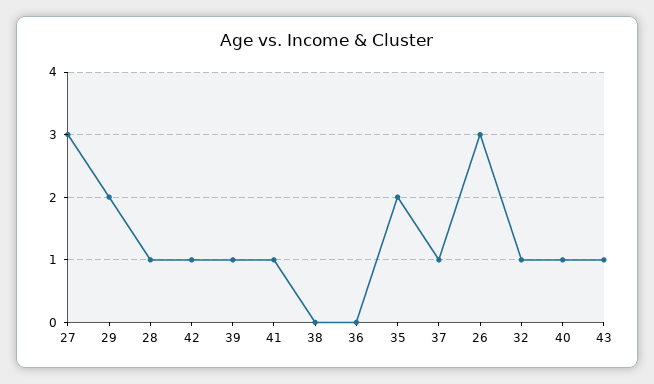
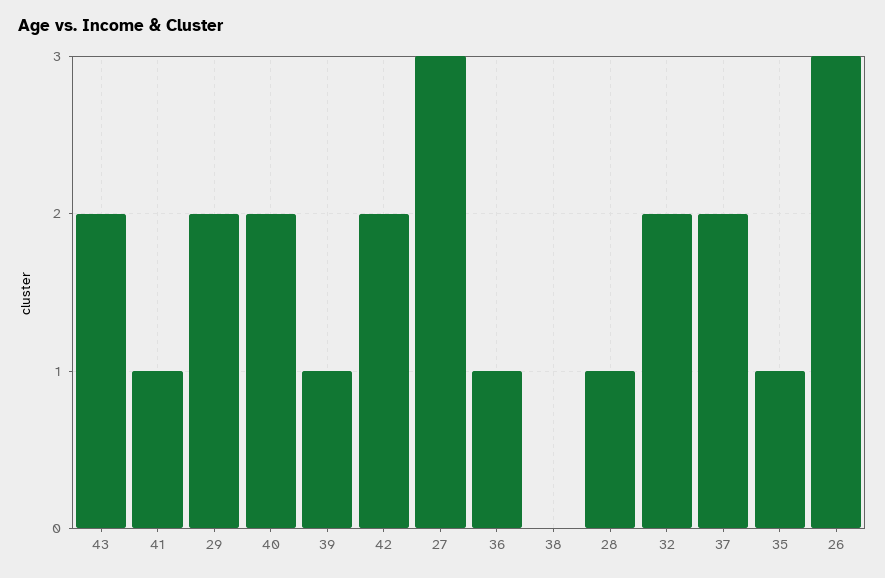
  {
    "27": 3,
    "29": 2,
    "28": 1,
-   "42": 1,
+   "42": 2,
    "39": 1,
    "41": 1,
    "38": 0,
-   "36": 0,
+   "36": 1,
-   "35": 2,
+   "35": 1,
-   "37": 1,
+   "37": 2,
    "26": 3,
-   "32": 1,
+   "32": 2,
-   "40": 1,
+   "40": 2,
-   "43": 1
+   "43": 2
  }

